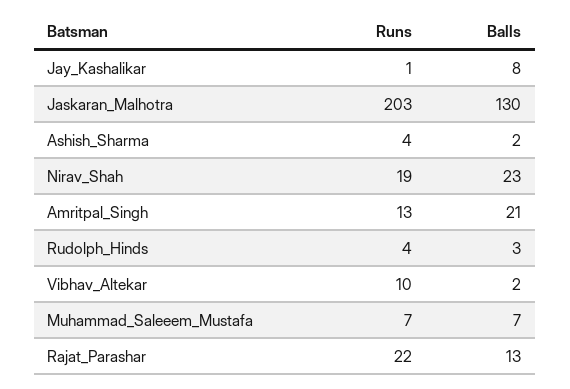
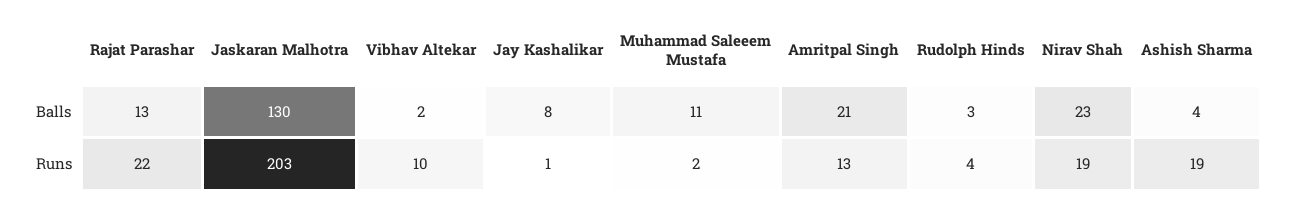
  {
    "Runs": {
      "Jay_Kashalikar": 1,
      "Jaskaran_Malhotra": 203,
-     "Ashish_Sharma": 4,
+     "Ashish_Sharma": 19,
      "Nirav_Shah": 19,
      "Amritpal_Singh": 13,
      "Rudolph_Hinds": 4,
      "Vibhav_Altekar": 10,
-     "Muhammad_Saleeem_Mustafa": 7,
+     "Muhammad_Saleeem_Mustafa": 2,
      "Rajat_Parashar": 22
    },
    "Balls": {
      "Jay_Kashalikar": 8,
      "Jaskaran_Malhotra": 130,
-     "Ashish_Sharma": 2,
+     "Ashish_Sharma": 4,
      "Nirav_Shah": 23,
      "Amritpal_Singh": 21,
      "Rudolph_Hinds": 3,
      "Vibhav_Altekar": 2,
-     "Muhammad_Saleeem_Mustafa": 7,
+     "Muhammad_Saleeem_Mustafa": 11,
      "Rajat_Parashar": 13
    }
  }

